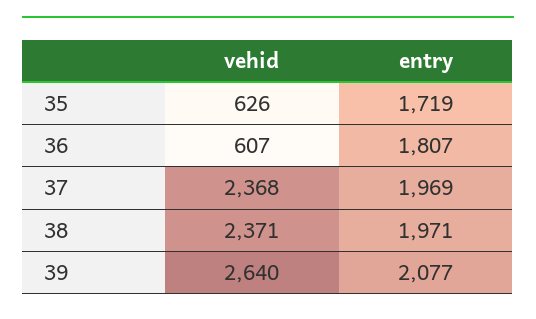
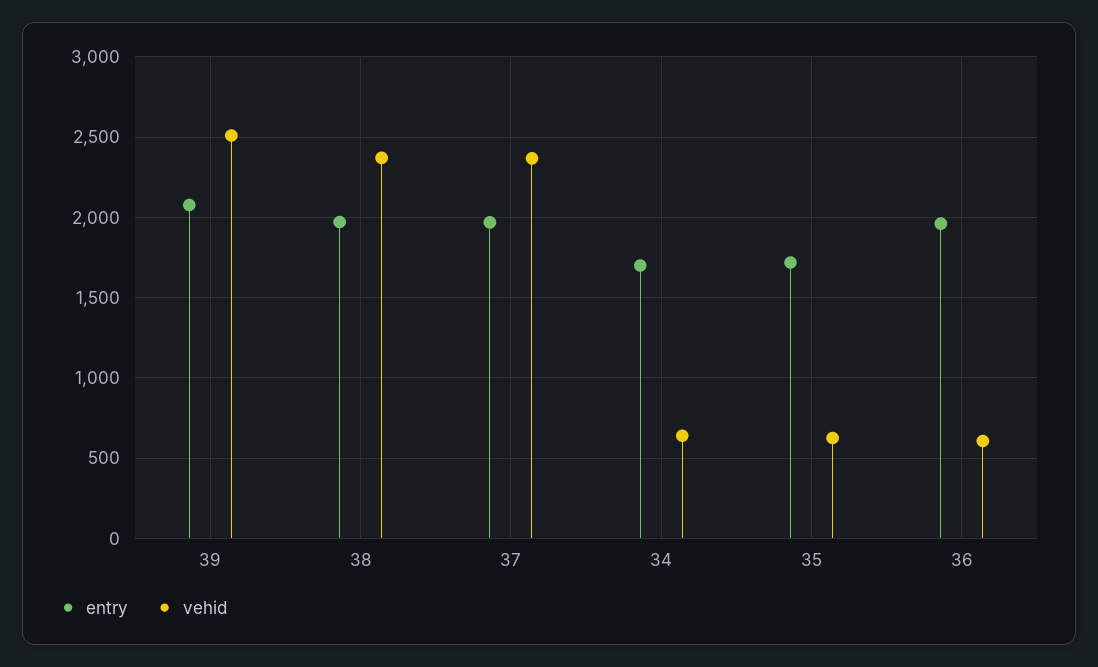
  {
    "vehid": {
      "35": 626,
      "36": 607,
      "37": 2368,
      "38": 2371,
-     "39": 2640
+     "39": 2500,
+     "34": 650
    },
    "entry": {
      "35": 1719,
-     "36": 1807,
+     "36": 1950,
      "37": 1969,
      "38": 1971,
-     "39": 2077
+     "39": 2077,
+     "34": 1700
    }
  }

